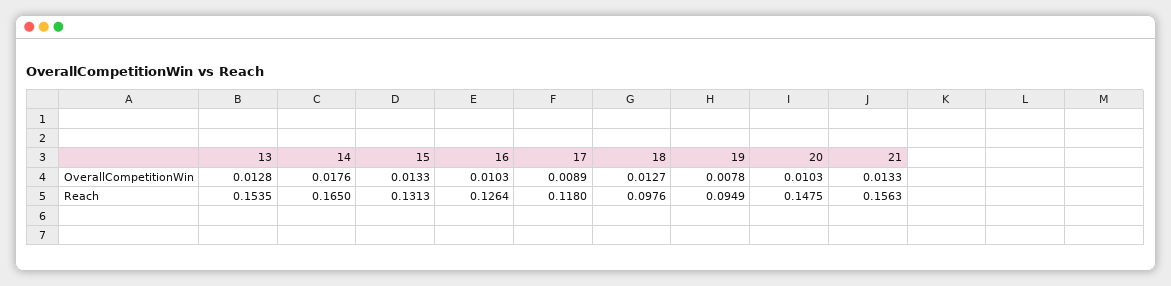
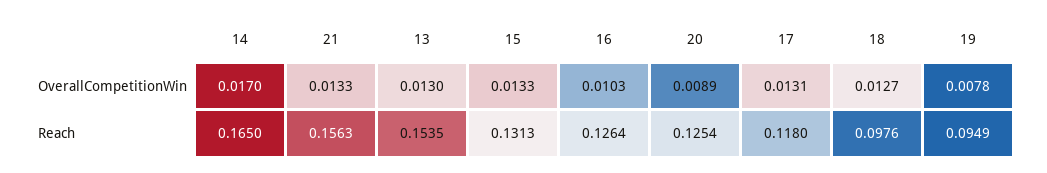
  {
    "13": {
-     "OverallCompetitionWin": 0.0128,
+     "OverallCompetitionWin": 0.013,
      "Reach": 0.1535
    },
    "14": {
-     "OverallCompetitionWin": 0.0176,
+     "OverallCompetitionWin": 0.017,
      "Reach": 0.165
    },
    "15": {
      "OverallCompetitionWin": 0.0133,
      "Reach": 0.1313
    },
    "16": {
      "OverallCompetitionWin": 0.0103,
      "Reach": 0.1264
    },
    "17": {
-     "OverallCompetitionWin": 0.0089,
+     "OverallCompetitionWin": 0.0131,
      "Reach": 0.118
    },
    "18": {
      "OverallCompetitionWin": 0.0127,
      "Reach": 0.0976
    },
    "19": {
      "OverallCompetitionWin": 0.0078,
      "Reach": 0.0949
    },
    "20": {
-     "OverallCompetitionWin": 0.0103,
+     "OverallCompetitionWin": 0.0089,
-     "Reach": 0.1475
+     "Reach": 0.1254
    },
    "21": {
      "OverallCompetitionWin": 0.0133,
      "Reach": 0.1563
    }
  }

